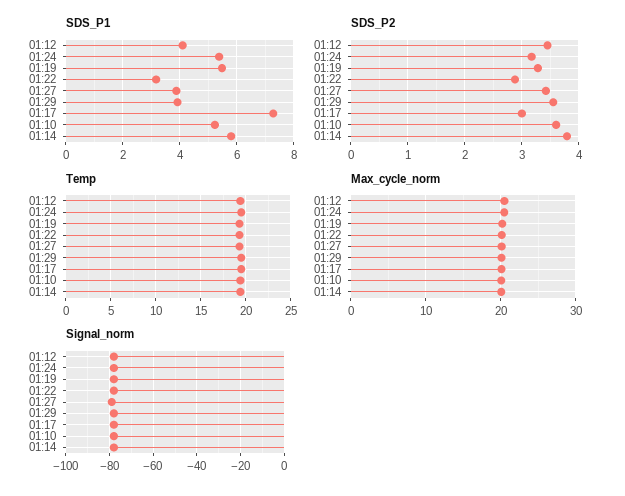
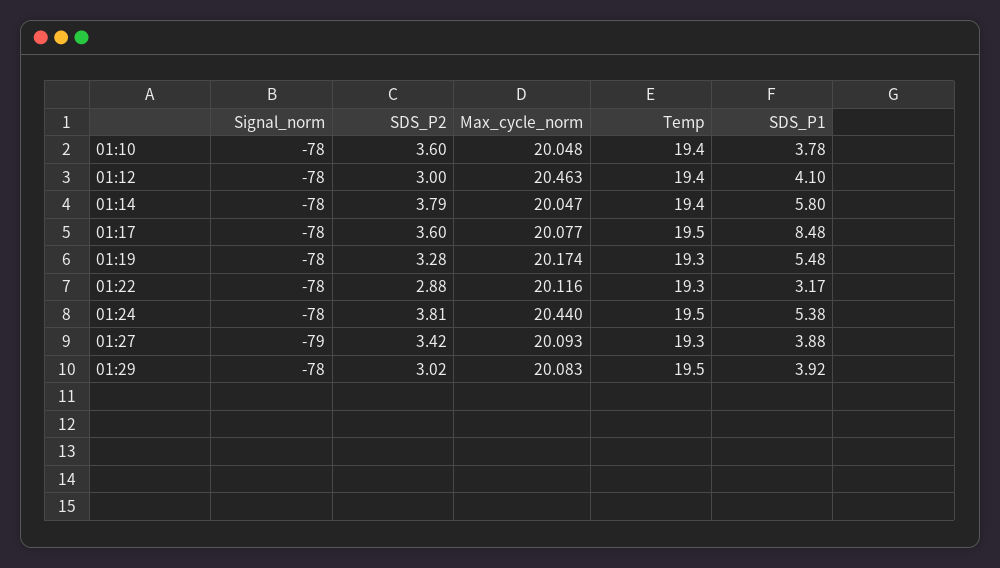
  {
    "SDS_P1": {
      "01:12": 4.1,
      "01:24": 5.38,
      "01:19": 5.48,
      "01:22": 3.17,
      "01:27": 3.88,
      "01:29": 3.92,
-     "01:17": 7.25,
+     "01:17": 8.48,
-     "01:10": 5.25,
+     "01:10": 3.78,
      "01:14": 5.8
    },
    "SDS_P2": {
-     "01:12": 3.4,
+     "01:12": 3,
-     "01:24": 3.2,
+     "01:24": 3.81,
      "01:19": 3.28,
      "01:22": 2.88,
      "01:27": 3.42,
-     "01:29": 3.6,
+     "01:29": 3.02,
-     "01:17": 3,
+     "01:17": 3.6,
      "01:10": 3.6,
      "01:14": 3.79
    },
    "Temp": {
      "01:12": 19.4,
      "01:24": 19.5,
      "01:19": 19.3,
      "01:22": 19.3,
      "01:27": 19.3,
      "01:29": 19.5,
      "01:17": 19.5,
      "01:10": 19.4,
      "01:14": 19.4
    },
    "Max_cycle_norm": {
      "01:12": 20.463,
      "01:24": 20.44,
      "01:19": 20.174,
      "01:22": 20.116,
      "01:27": 20.093,
      "01:29": 20.083,
      "01:17": 20.077,
      "01:10": 20.048,
      "01:14": 20.047
    },
    "Signal_norm": {
      "01:12": -78,
      "01:24": -78,
      "01:19": -78,
      "01:22": -78,
      "01:27": -79,
      "01:29": -78,
      "01:17": -78,
      "01:10": -78,
      "01:14": -78
    }
  }

